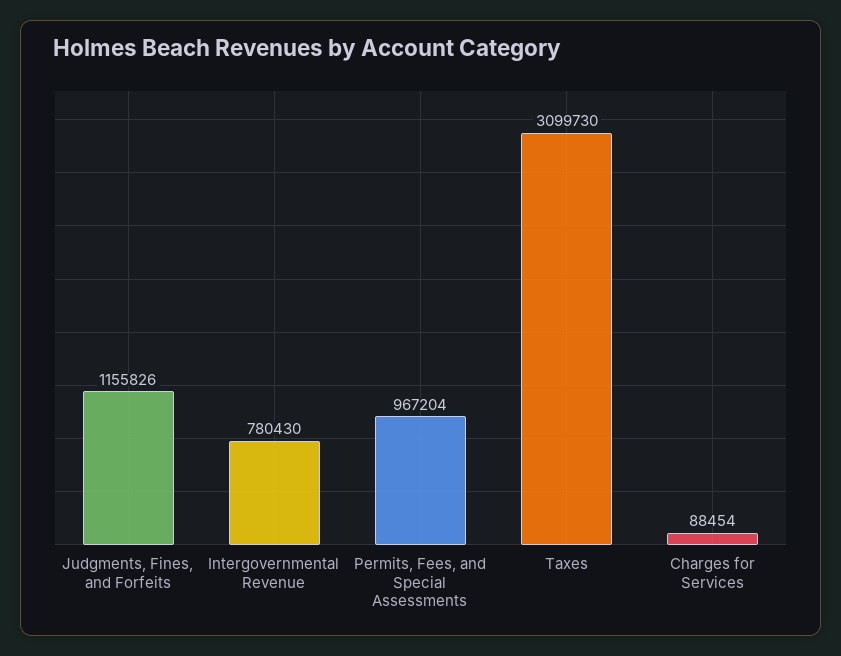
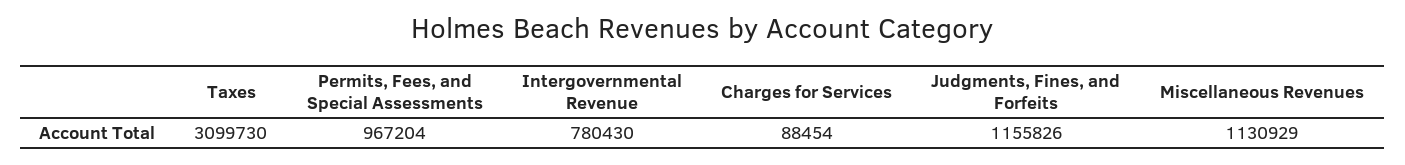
  {
    "Judgments, Fines, and Forfeits": 1155826,
    "Intergovernmental Revenue": 780430,
    "Permits, Fees, and Special Assessments": 967204,
    "Taxes": 3099730,
-   "Charges for Services": 88454
+   "Charges for Services": 88454,
+   "Miscellaneous Revenues": 1130929
  }

